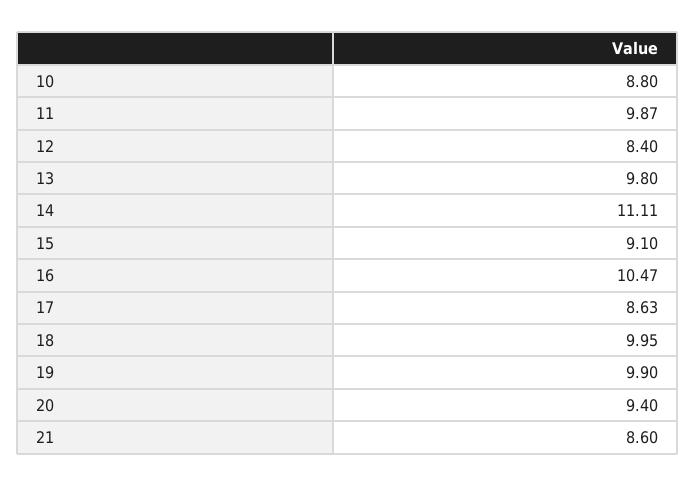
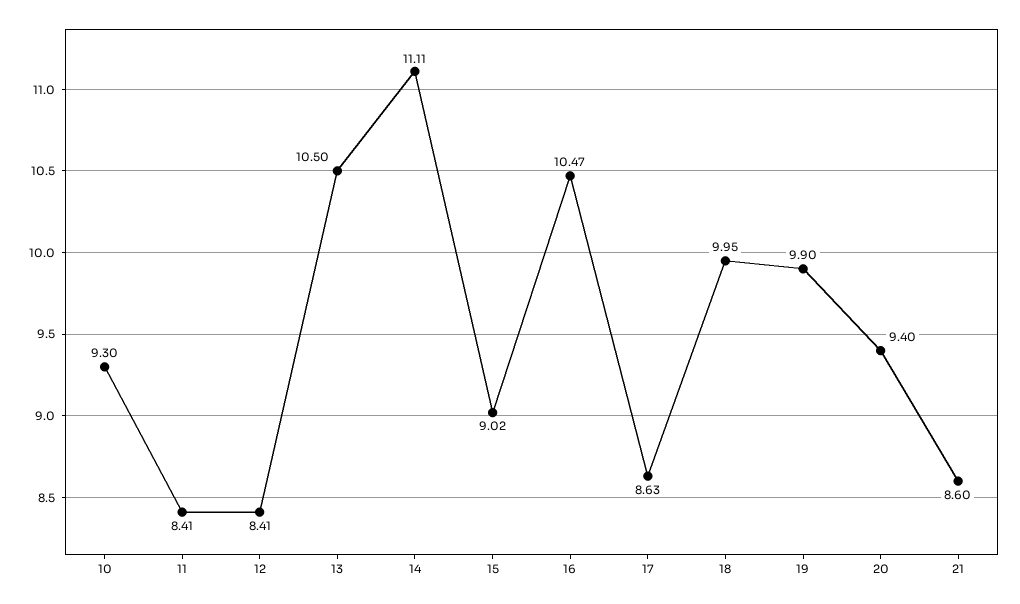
  {
-   "10": 8.8,
+   "10": 9.3,
-   "11": 9.87,
+   "11": 8.41,
-   "12": 8.4,
+   "12": 8.41,
-   "13": 9.8,
+   "13": 10.5,
    "14": 11.11,
-   "15": 9.1,
+   "15": 9.02,
    "16": 10.47,
    "17": 8.63,
    "18": 9.95,
    "19": 9.9,
    "20": 9.4,
    "21": 8.6
  }

